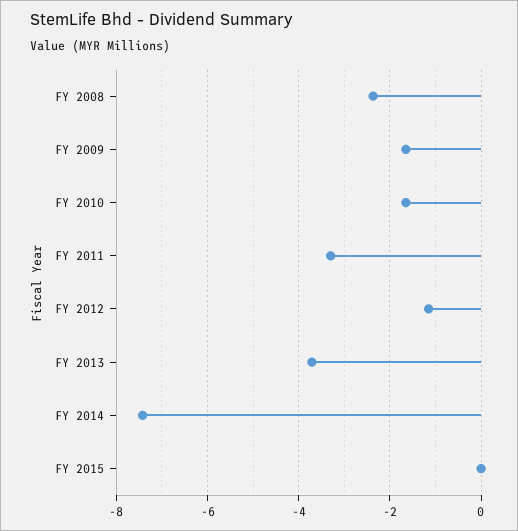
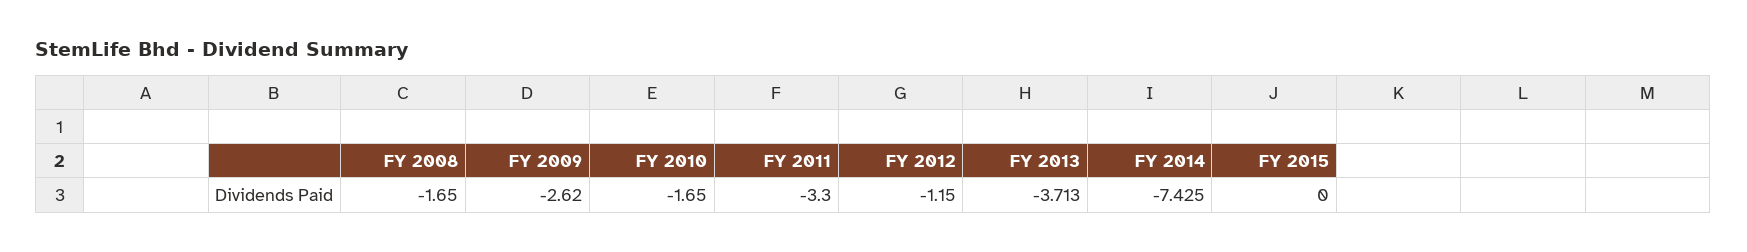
  {
-   "FY 2008": -2.4,
+   "FY 2008": -1.65,
-   "FY 2009": -1.6,
+   "FY 2009": -2.62,
    "FY 2010": -1.65,
    "FY 2011": -3.3,
    "FY 2012": -1.15,
    "FY 2013": -3.713,
    "FY 2014": -7.425,
    "FY 2015": 0
  }

